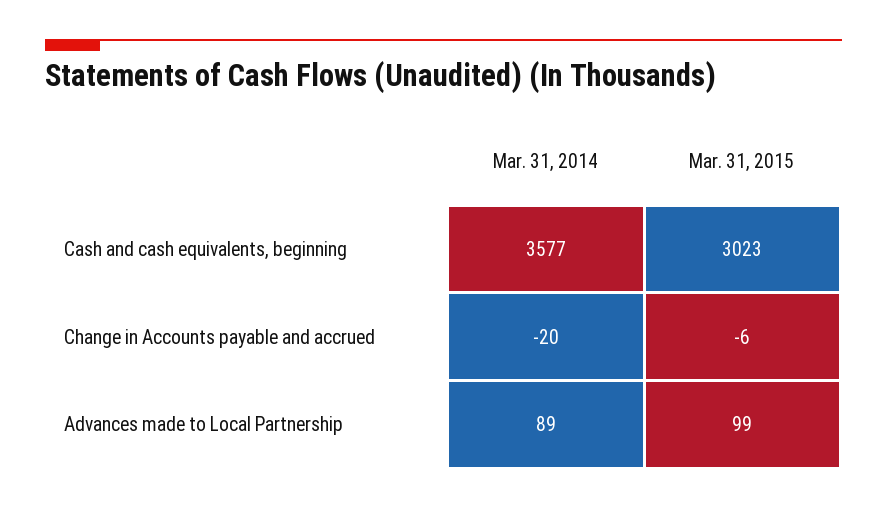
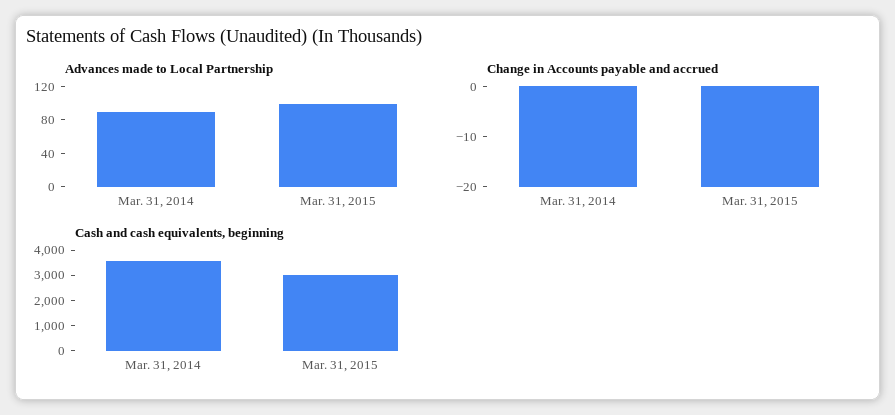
  {
    "Cash and cash equivalents, beginning": {
      "Mar. 31, 2014": 3577,
      "Mar. 31, 2015": 3023
    },
    "Change in Accounts payable and accrued": {
      "Mar. 31, 2014": -20,
-     "Mar. 31, 2015": -6
+     "Mar. 31, 2015": -20
    },
    "Advances made to Local Partnership": {
      "Mar. 31, 2014": 89,
      "Mar. 31, 2015": 99
    }
  }

